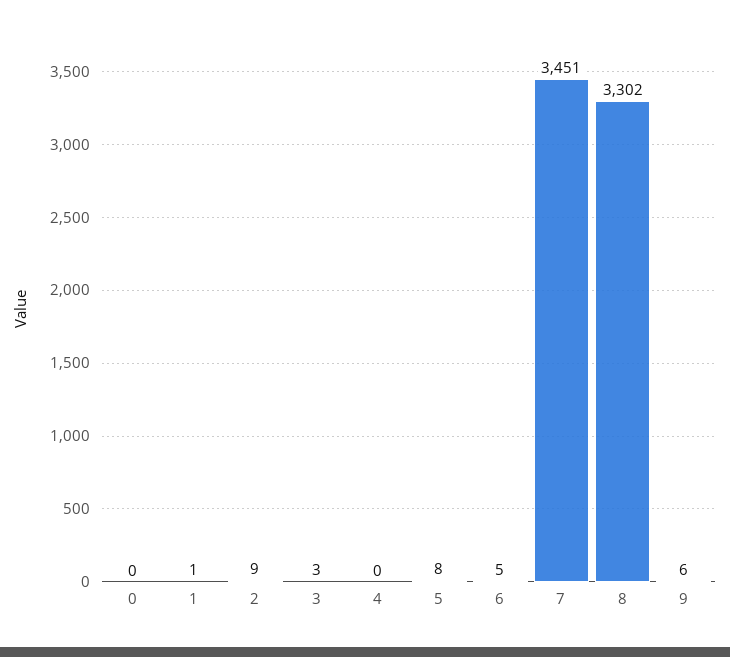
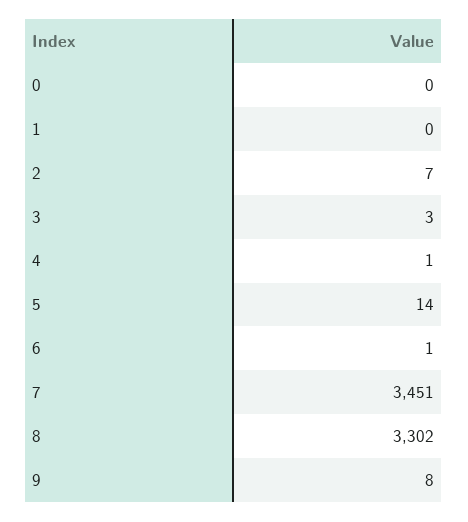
  {
    "0": 0,
-   "1": 1,
+   "1": 0,
-   "2": 9,
+   "2": 7,
    "3": 3,
-   "4": 0,
+   "4": 1,
-   "5": 8,
+   "5": 14,
-   "6": 5,
+   "6": 1,
    "7": 3451,
    "8": 3302,
-   "9": 6
+   "9": 8
  }

